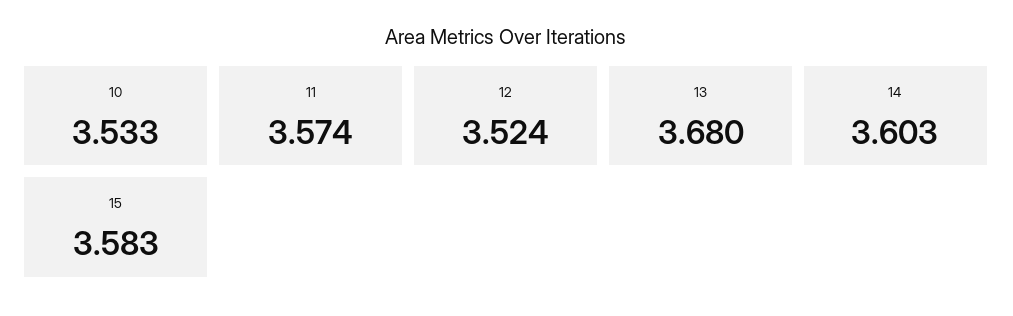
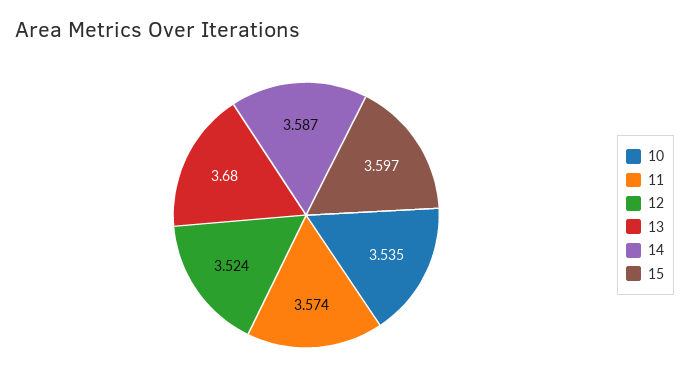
  {
-   "10": 3.533,
+   "10": 3.535,
    "11": 3.574,
    "12": 3.524,
    "13": 3.68,
-   "14": 3.603,
+   "14": 3.587,
-   "15": 3.583
+   "15": 3.597
  }

